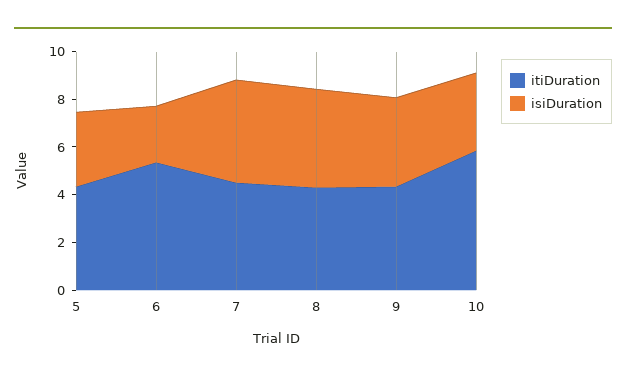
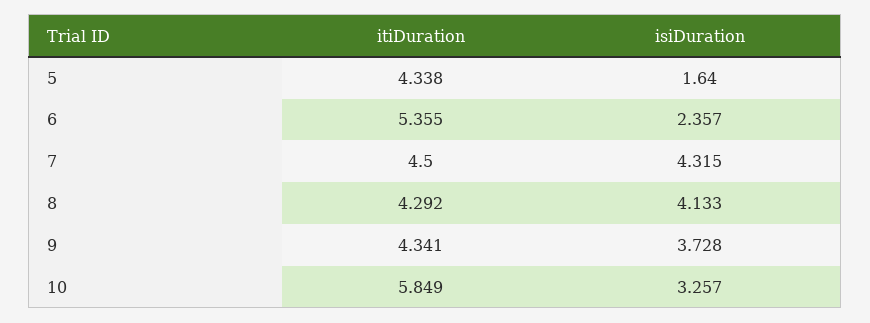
  {
    "itiDuration": {
      "5": 4.338,
      "6": 5.355,
      "7": 4.5,
      "8": 4.292,
      "9": 4.341,
      "10": 5.849
    },
    "isiDuration": {
-     "5": 3,
+     "5": 1.64,
      "6": 2.357,
      "7": 4.315,
      "8": 4.133,
      "9": 3.728,
      "10": 3.257
    }
  }

